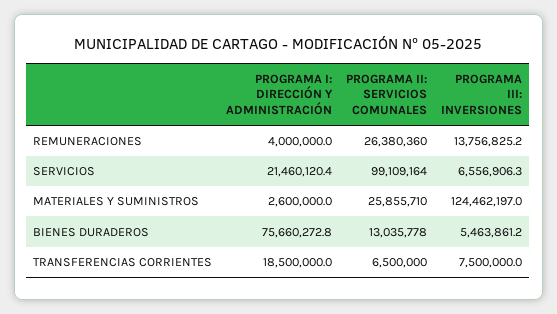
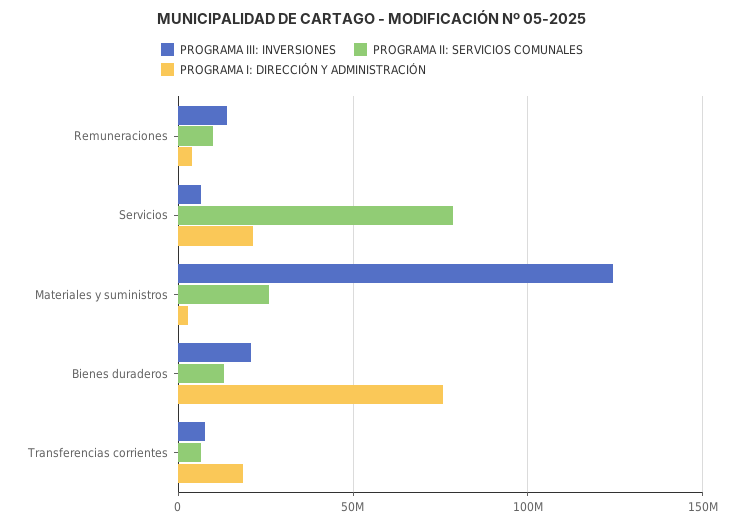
  {
    "PROGRAMA I: DIRECCIÓN Y ADMINISTRACIÓN": {
      "REMUNERACIONES": 4000000,
      "SERVICIOS": 21460120.4,
      "MATERIALES Y SUMINISTROS": 2600000,
      "BIENES DURADEROS": 75660272.8,
      "TRANSFERENCIAS CORRIENTES": 18500000
    },
    "PROGRAMA II: SERVICIOS COMUNALES": {
-     "REMUNERACIONES": 26380360,
+     "REMUNERACIONES": 10000000,
-     "SERVICIOS": 99109164,
+     "SERVICIOS": 80000000,
      "MATERIALES Y SUMINISTROS": 25855710,
      "BIENES DURADEROS": 13035778,
      "TRANSFERENCIAS CORRIENTES": 6500000
    },
    "PROGRAMA III: INVERSIONES": {
      "REMUNERACIONES": 13756825.2,
      "SERVICIOS": 6556906.3,
      "MATERIALES Y SUMINISTROS": 124462197,
-     "BIENES DURADEROS": 5463861.2,
+     "BIENES DURADEROS": 20000000,
      "TRANSFERENCIAS CORRIENTES": 7500000
    }
  }

